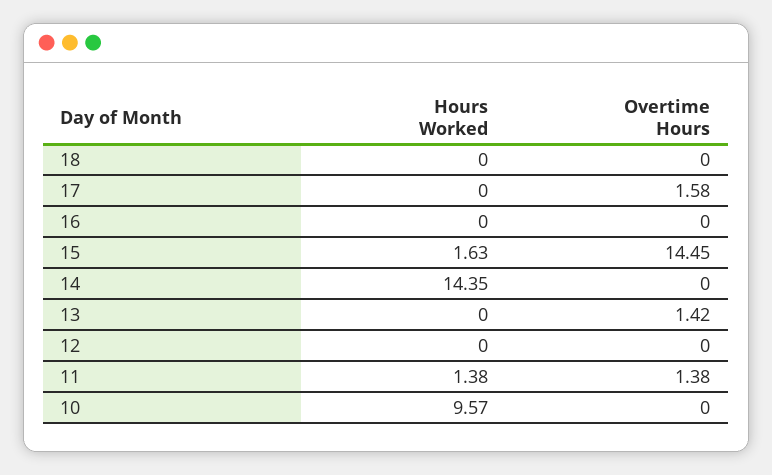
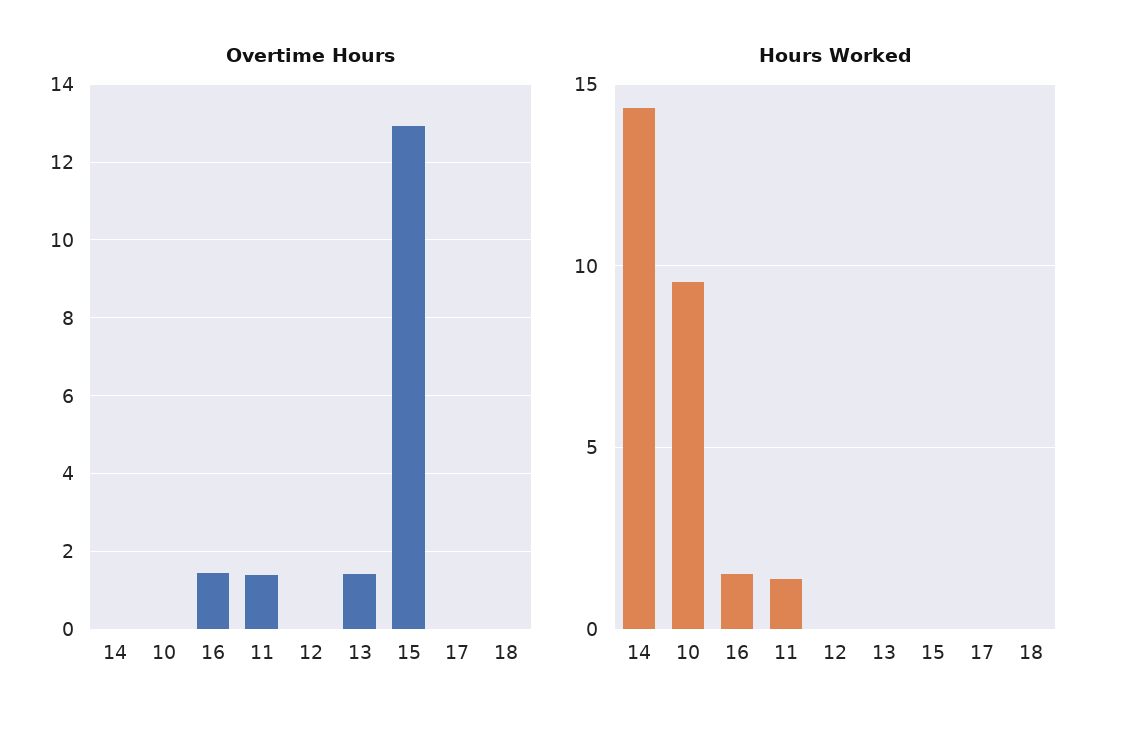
  {
    "Hours Worked": {
      "18": 0,
      "17": 0,
-     "16": 0,
+     "16": 1.5,
-     "15": 1.63,
+     "15": 0,
      "14": 14.35,
      "13": 0,
      "12": 0,
      "11": 1.38,
      "10": 9.57
    },
    "Overtime Hours": {
      "18": 0,
-     "17": 1.58,
+     "17": 0,
-     "16": 0,
+     "16": 1.4,
-     "15": 14.45,
+     "15": 13,
      "14": 0,
      "13": 1.42,
      "12": 0,
      "11": 1.38,
      "10": 0
    }
  }

